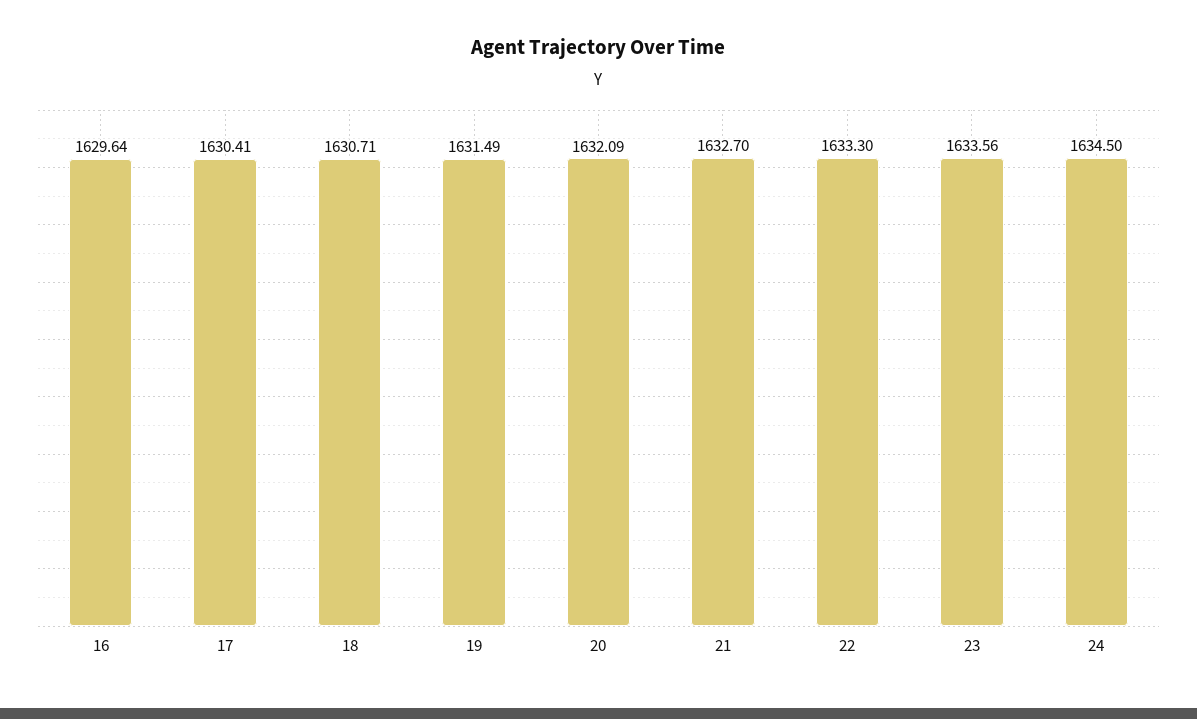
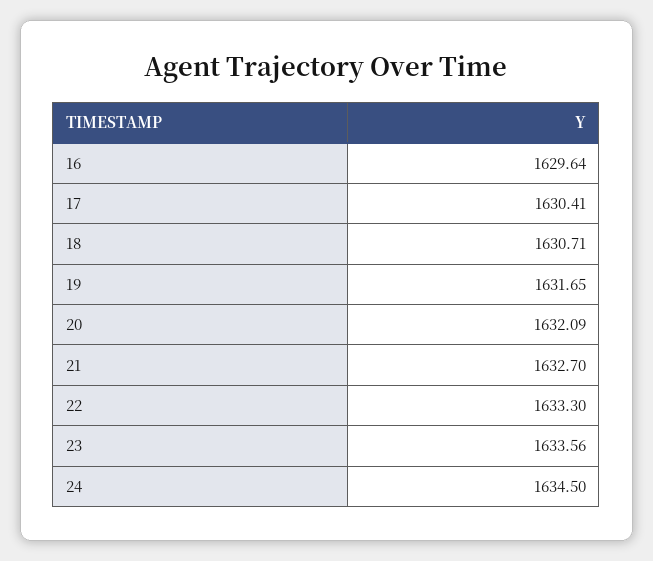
  {
    "16": 1629.64,
    "17": 1630.41,
    "18": 1630.71,
-   "19": 1631.49,
+   "19": 1631.65,
    "20": 1632.09,
    "21": 1632.7,
    "22": 1633.3,
    "23": 1633.56,
    "24": 1634.5
  }

